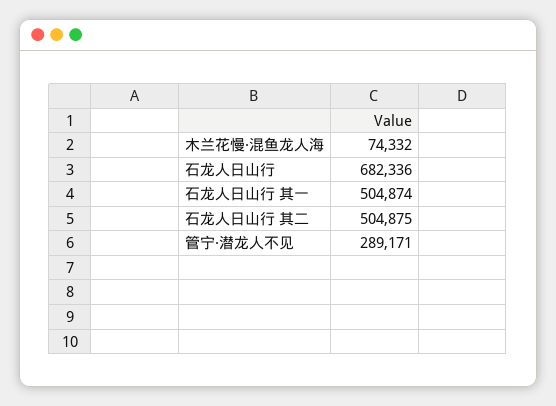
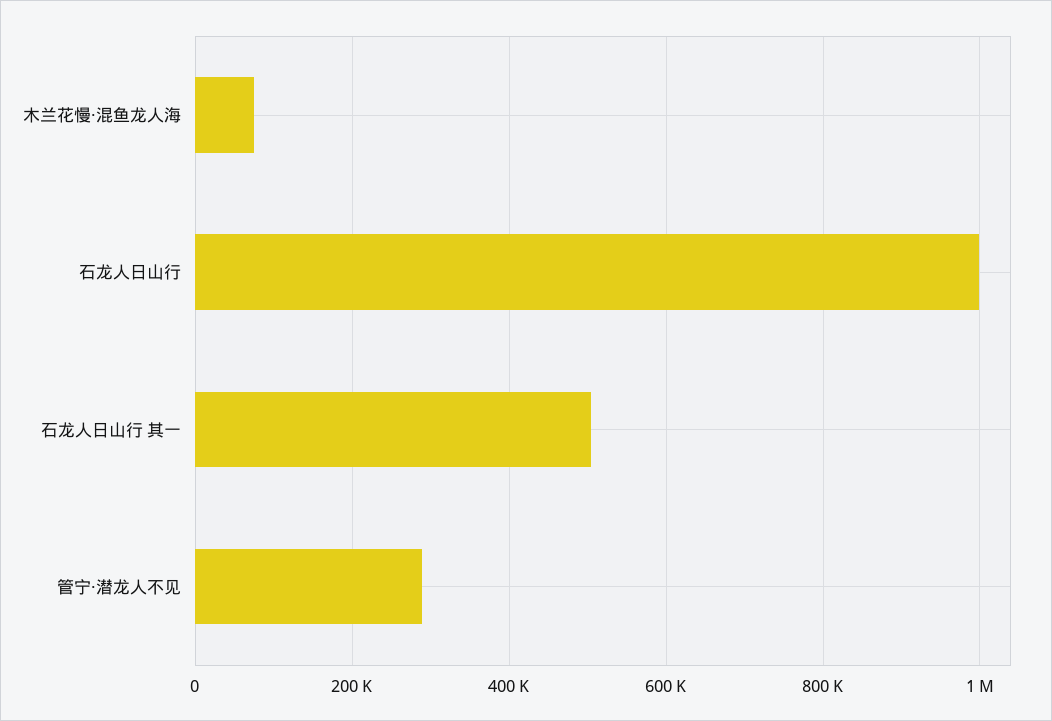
  {
    "木兰花慢·混鱼龙人海": 74332,
-   "石龙人日山行": 682336,
+   "石龙人日山行": 1000000,
    "石龙人日山行 其一": 504874,
-   "石龙人日山行 其二": 504875,
    "管宁·潜龙人不见": 289171
  }

